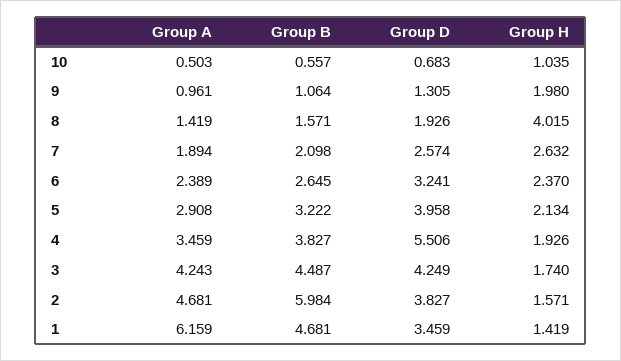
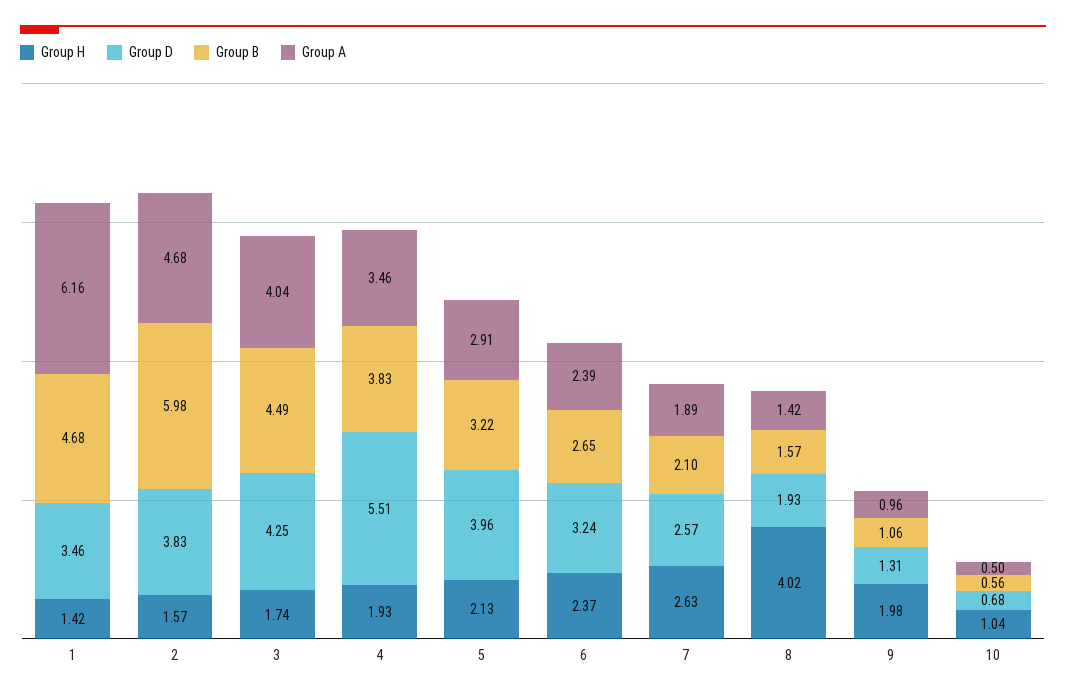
  {
    "Group A": {
      "10": 0.503,
      "9": 0.961,
      "8": 1.419,
      "7": 1.894,
      "6": 2.389,
      "5": 2.908,
      "4": 3.459,
-     "3": 4.243,
+     "3": 4.04,
      "2": 4.681,
      "1": 6.159
    },
    "Group B": {
      "10": 0.557,
      "9": 1.064,
      "8": 1.571,
      "7": 2.098,
      "6": 2.645,
      "5": 3.222,
      "4": 3.827,
      "3": 4.487,
      "2": 5.984,
      "1": 4.681
    },
    "Group D": {
      "10": 0.683,
      "9": 1.305,
      "8": 1.926,
      "7": 2.574,
      "6": 3.241,
      "5": 3.958,
      "4": 5.506,
      "3": 4.249,
      "2": 3.827,
      "1": 3.459
    },
    "Group H": {
      "10": 1.035,
      "9": 1.98,
      "8": 4.015,
      "7": 2.632,
      "6": 2.37,
      "5": 2.134,
      "4": 1.926,
      "3": 1.74,
      "2": 1.571,
      "1": 1.419
    }
  }

